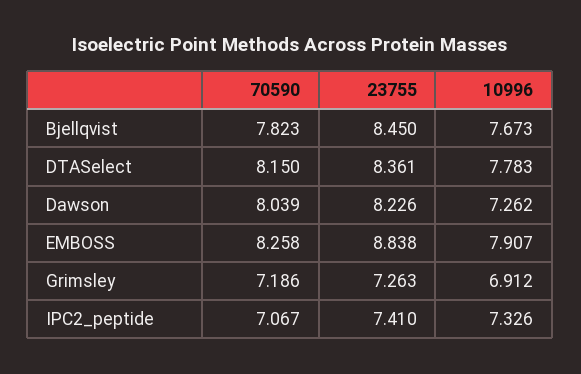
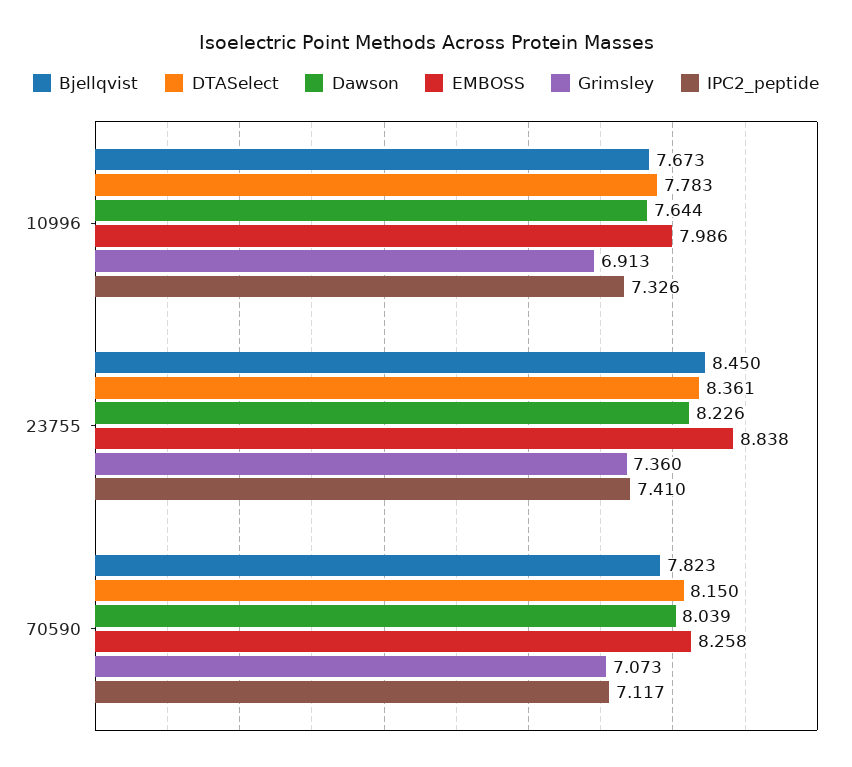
  {
    "Bjellqvist": {
      "70590": 7.823,
      "23755": 8.45,
      "10996": 7.673
    },
    "DTASelect": {
      "70590": 8.15,
      "23755": 8.361,
      "10996": 7.783
    },
    "Dawson": {
      "70590": 8.039,
      "23755": 8.226,
-     "10996": 7.262
+     "10996": 7.644
    },
    "EMBOSS": {
      "70590": 8.258,
      "23755": 8.838,
-     "10996": 7.907
+     "10996": 7.986
    },
    "Grimsley": {
-     "70590": 7.186,
+     "70590": 7.073,
-     "23755": 7.263,
+     "23755": 7.36,
-     "10996": 6.912
+     "10996": 6.913
    },
    "IPC2_peptide": {
-     "70590": 7.067,
+     "70590": 7.117,
      "23755": 7.41,
      "10996": 7.326
    }
  }

